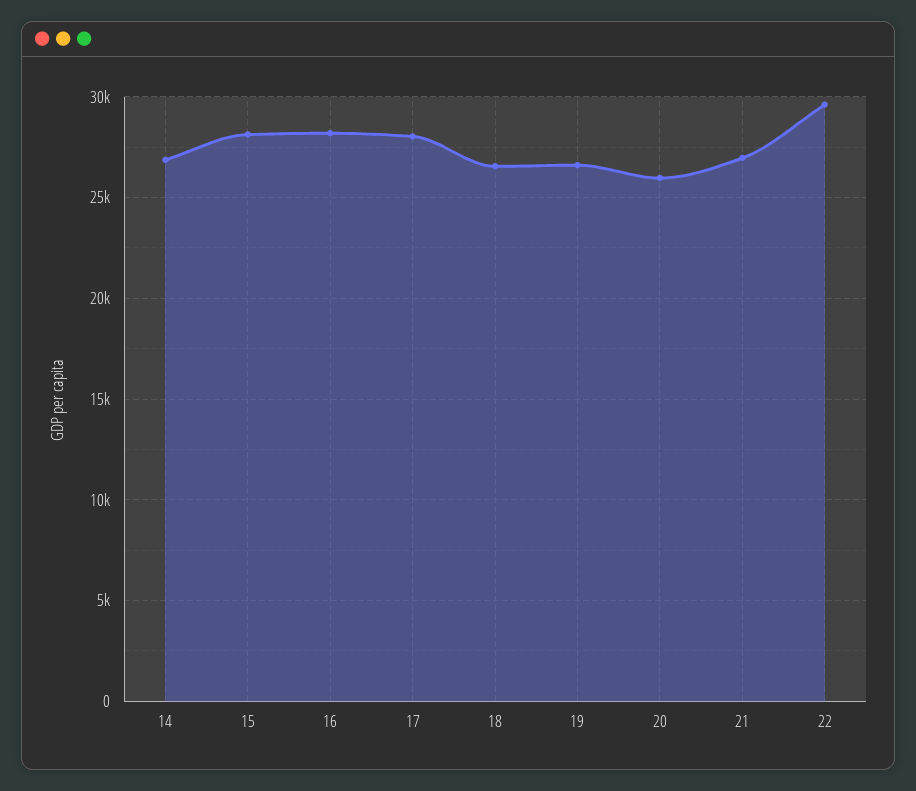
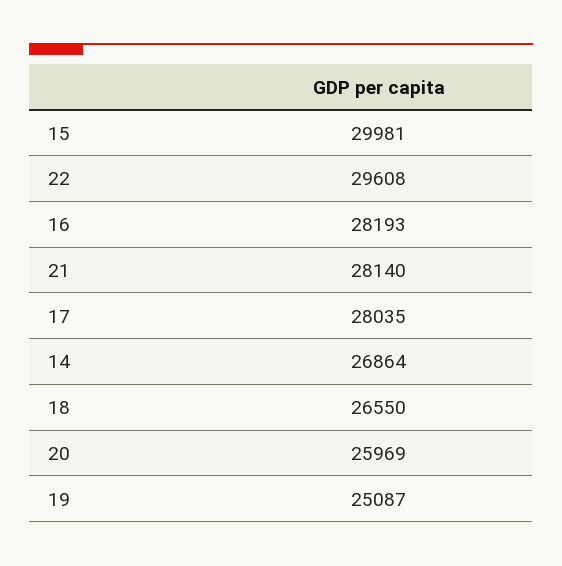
  {
    "14": 26864,
-   "15": 28000,
+   "15": 29981,
    "16": 28193,
    "17": 28035,
    "18": 26550,
-   "19": 26500,
+   "19": 25087,
    "20": 25969,
-   "21": 27000,
+   "21": 28140,
    "22": 29608
  }

